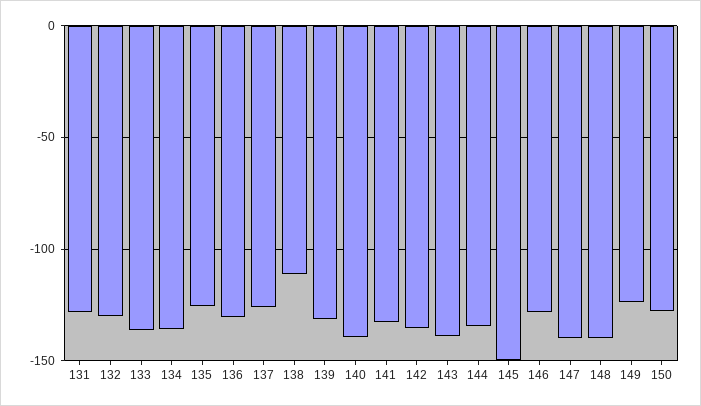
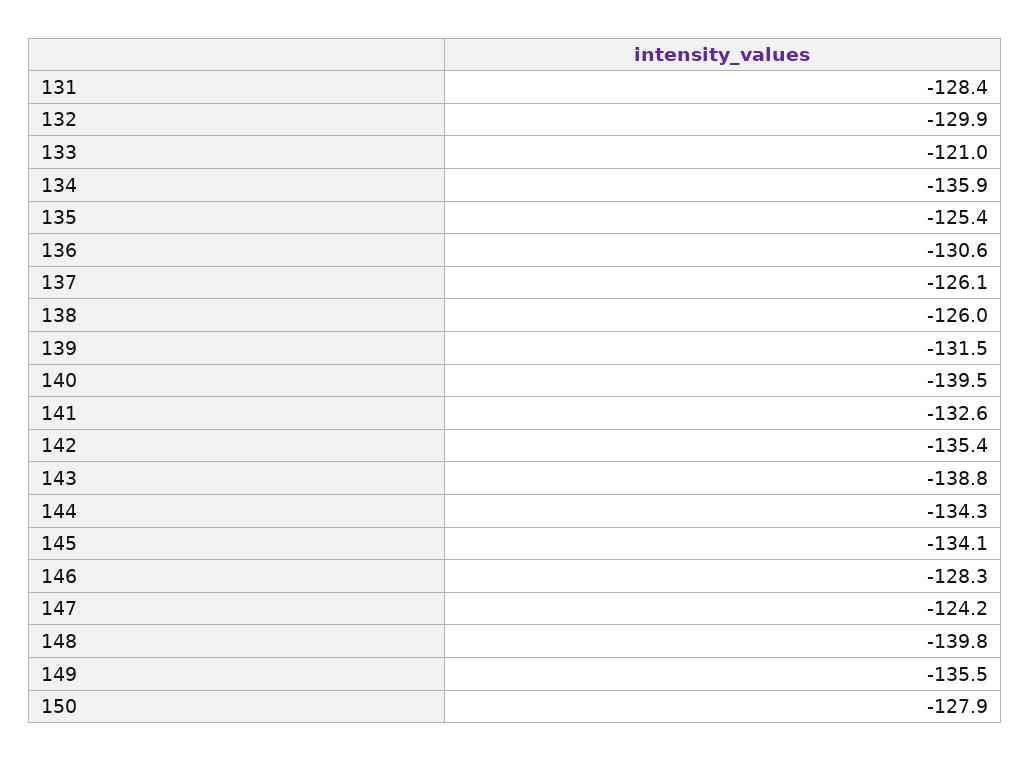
  {
    "131": -128.4,
    "132": -129.9,
-   "133": -135,
+   "133": -121,
    "134": -135.9,
    "135": -125.4,
    "136": -130.6,
    "137": -126.1,
-   "138": -110,
+   "138": -126,
    "139": -131.5,
    "140": -139.5,
    "141": -132.6,
    "142": -135.4,
    "143": -138.8,
    "144": -134.3,
-   "145": -150,
+   "145": -134.1,
    "146": -128.3,
-   "147": -140,
+   "147": -124.2,
    "148": -139.8,
-   "149": -125,
+   "149": -135.5,
    "150": -127.9
  }

